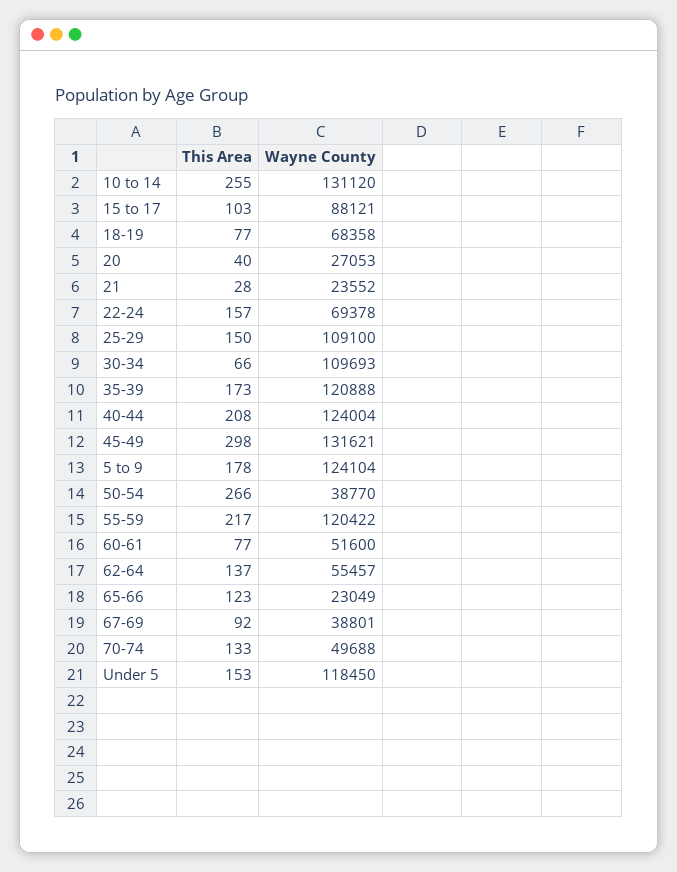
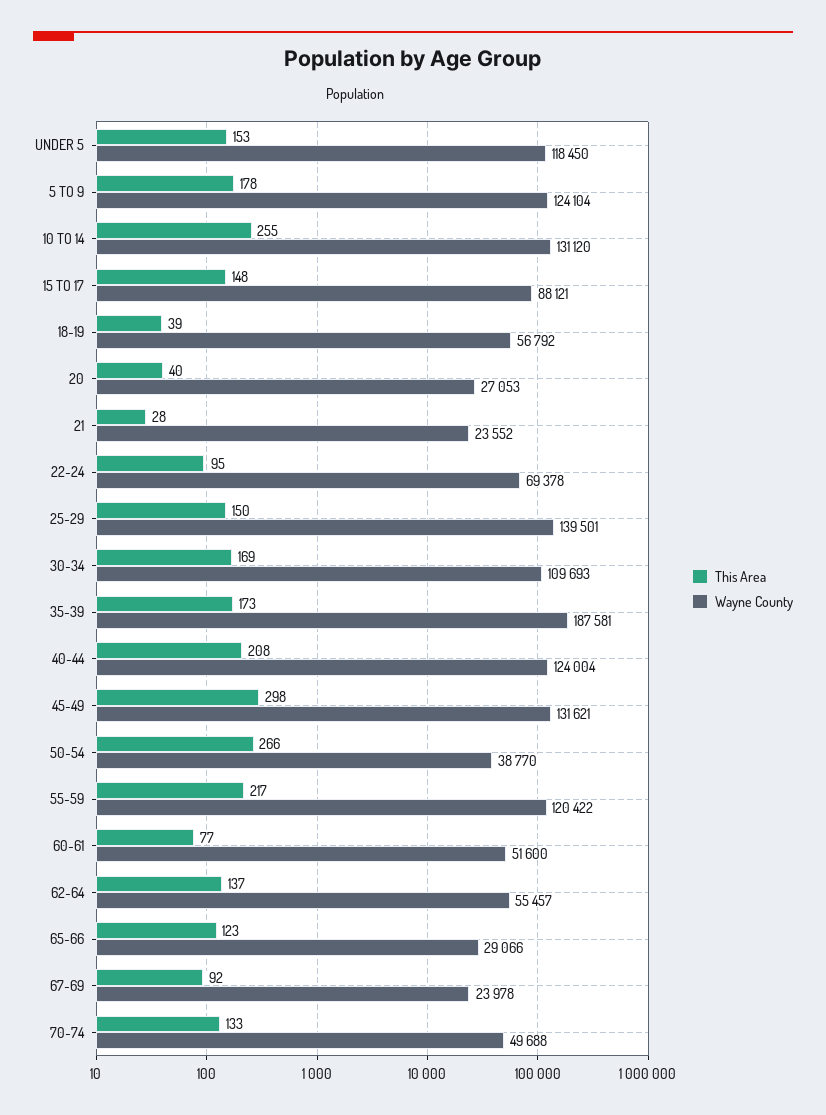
  {
    "This Area": {
      "10 to 14": 255,
-     "15 to 17": 103,
+     "15 to 17": 148,
-     "18-19": 77,
+     "18-19": 39,
      "20": 40,
      "21": 28,
-     "22-24": 157,
+     "22-24": 95,
      "25-29": 150,
-     "30-34": 66,
+     "30-34": 169,
      "35-39": 173,
      "40-44": 208,
      "45-49": 298,
      "5 to 9": 178,
      "50-54": 266,
      "55-59": 217,
      "60-61": 77,
      "62-64": 137,
      "65-66": 123,
      "67-69": 92,
      "70-74": 133,
      "Under 5": 153
    },
    "Wayne County": {
      "10 to 14": 131120,
      "15 to 17": 88121,
-     "18-19": 68358,
+     "18-19": 56792,
      "20": 27053,
      "21": 23552,
      "22-24": 69378,
-     "25-29": 109100,
+     "25-29": 139501,
      "30-34": 109693,
-     "35-39": 120888,
+     "35-39": 187581,
      "40-44": 124004,
      "45-49": 131621,
      "5 to 9": 124104,
      "50-54": 38770,
      "55-59": 120422,
      "60-61": 51600,
      "62-64": 55457,
-     "65-66": 23049,
+     "65-66": 29066,
-     "67-69": 38801,
+     "67-69": 23978,
      "70-74": 49688,
      "Under 5": 118450
    }
  }

